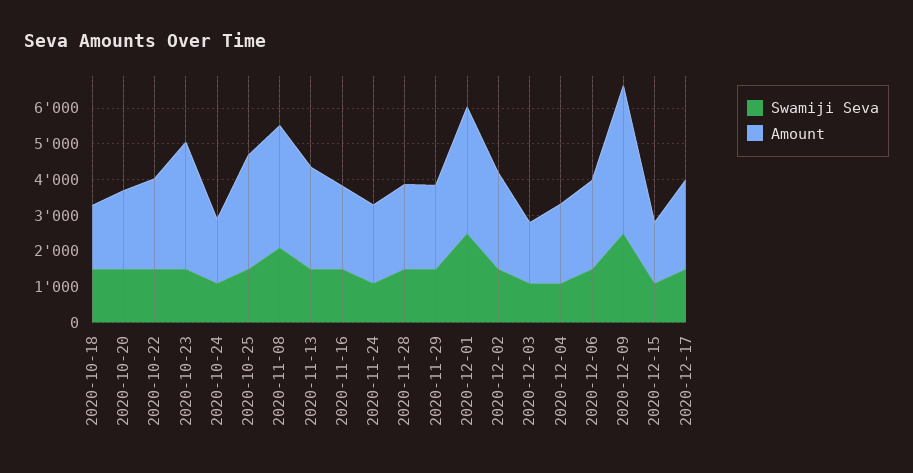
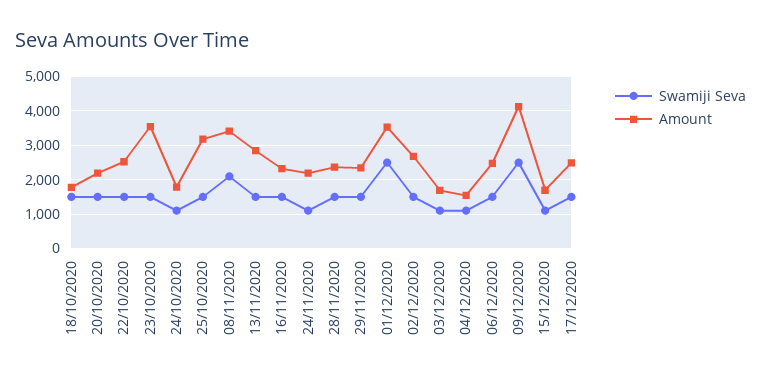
  {
    "Swamiji Seva": {
      "2020-10-18": 1600,
      "2020-10-20": 1600,
      "2020-10-22": 1600,
      "2020-10-23": 1600,
      "2020-10-24": 1200,
      "2020-10-25": 1600,
      "2020-11-08": 2200,
      "2020-11-13": 1600,
      "2020-11-16": 1600,
      "2020-11-24": 1200,
      "2020-11-28": 1600,
      "2020-11-29": 1600,
      "2020-12-01": 2600,
      "2020-12-02": 1600,
      "2020-12-03": 1200,
      "2020-12-04": 1200,
      "2020-12-06": 1600,
      "2020-12-09": 2600,
      "2020-12-15": 1200,
      "2020-12-17": 1600
    },
    "Amount": {
      "2020-10-18": 1800,
      "2020-10-20": 2200,
      "2020-10-22": 2600,
      "2020-10-23": 3600,
      "2020-10-24": 1800,
      "2020-10-25": 3200,
      "2020-11-08": 3400,
      "2020-11-13": 2800,
      "2020-11-16": 2400,
      "2020-11-24": 2200,
      "2020-11-28": 2400,
      "2020-11-29": 2400,
      "2020-12-01": 3600,
      "2020-12-02": 2600,
      "2020-12-03": 1600,
-     "2020-12-04": 2250,
+     "2020-12-04": 1600,
      "2020-12-06": 2400,
      "2020-12-09": 4200,
      "2020-12-15": 1600,
      "2020-12-17": 2400
    }
  }

